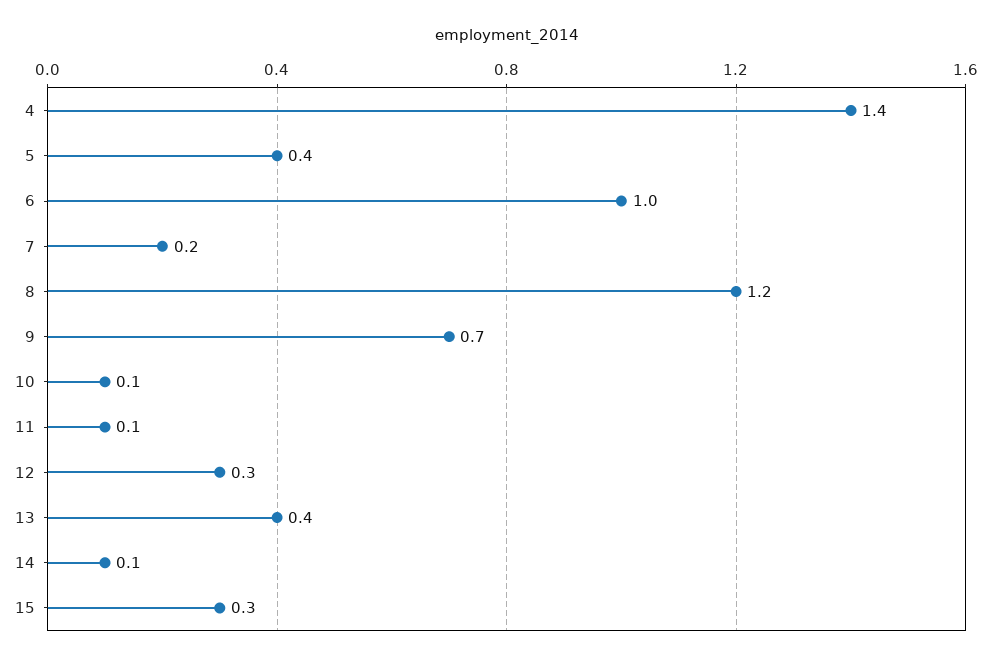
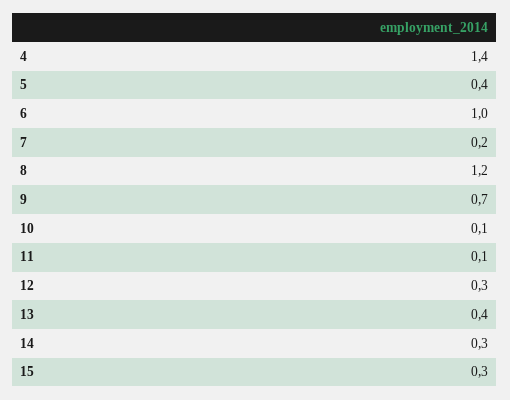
  {
    "4": 1.4,
    "5": 0.4,
    "6": 1,
    "7": 0.2,
    "8": 1.2,
    "9": 0.7,
    "10": 0.1,
    "11": 0.1,
    "12": 0.3,
    "13": 0.4,
-   "14": 0.1,
+   "14": 0.3,
    "15": 0.3
  }

